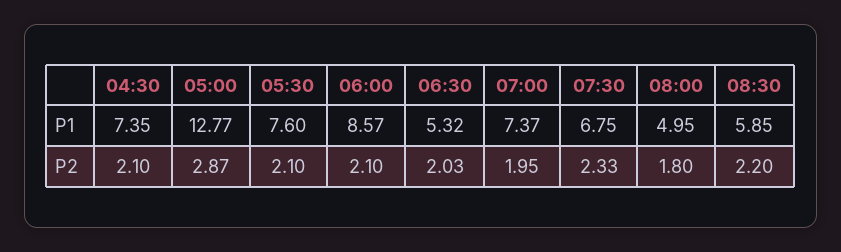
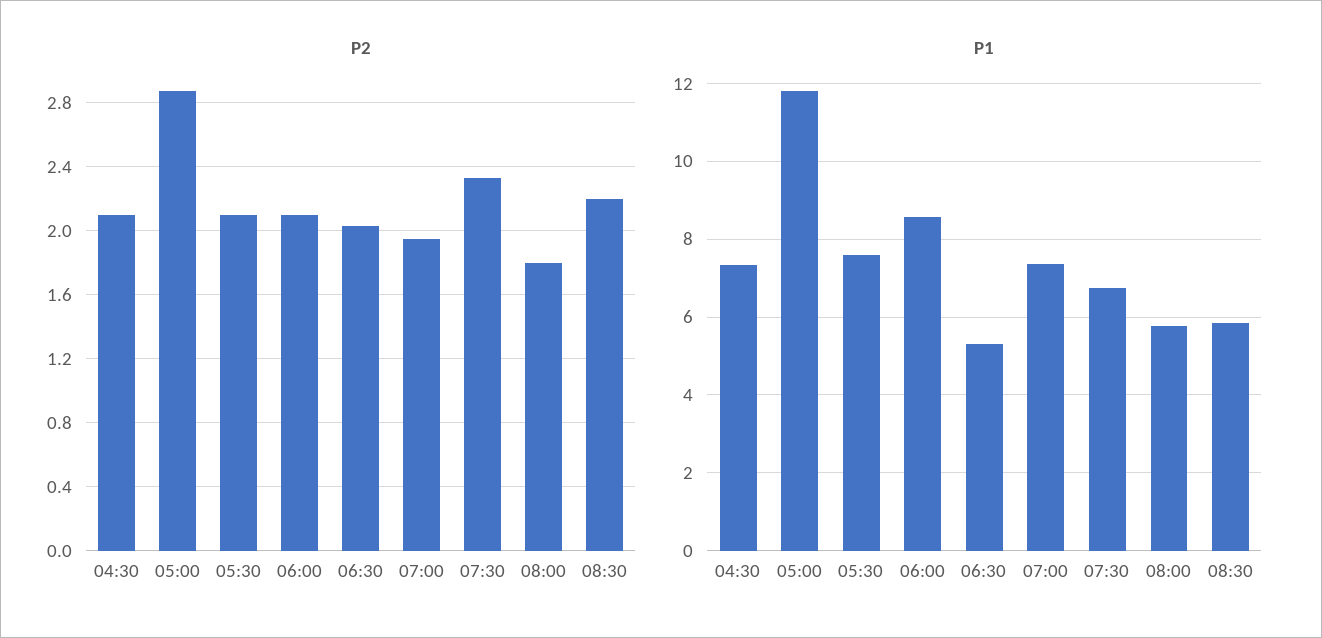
  {
    "P1": {
      "04:30": 7.35,
-     "05:00": 12.77,
+     "05:00": 11.8,
      "05:30": 7.6,
      "06:00": 8.57,
      "06:30": 5.32,
      "07:00": 7.37,
      "07:30": 6.75,
-     "08:00": 4.95,
+     "08:00": 5.8,
      "08:30": 5.85
    },
    "P2": {
      "04:30": 2.1,
      "05:00": 2.87,
      "05:30": 2.1,
      "06:00": 2.1,
      "06:30": 2.03,
      "07:00": 1.95,
      "07:30": 2.33,
      "08:00": 1.8,
      "08:30": 2.2
    }
  }

